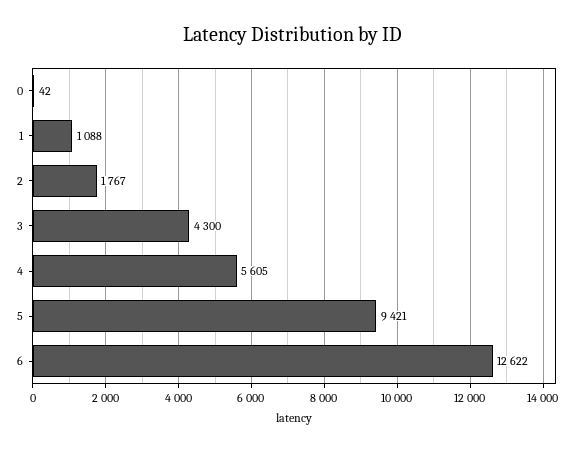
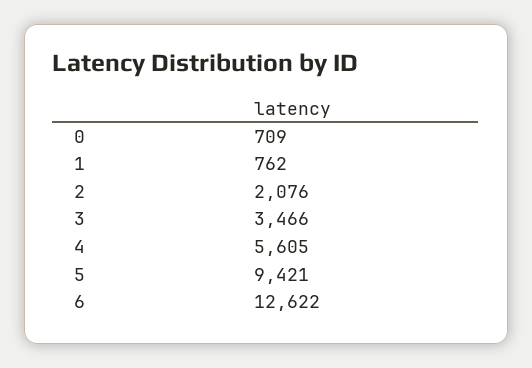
  {
-   "0": 42,
+   "0": 709,
-   "1": 1088,
+   "1": 762,
-   "2": 1767,
+   "2": 2076,
-   "3": 4300,
+   "3": 3466,
    "4": 5605,
    "5": 9421,
    "6": 12622
  }

